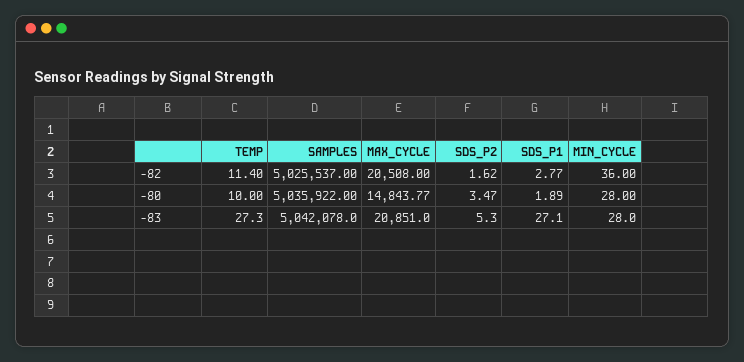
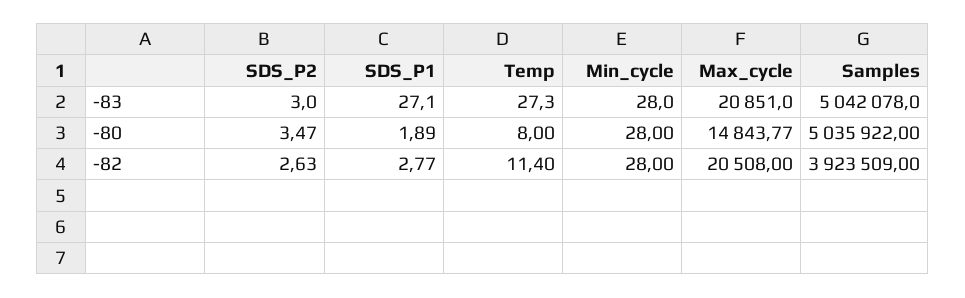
  {
    "TEMP": {
      "-82": 11.4,
-     "-80": 10,
+     "-80": 8,
      "-83": 27.3
    },
    "SAMPLES": {
-     "-82": 5025537,
+     "-82": 3923509,
      "-80": 5035922,
      "-83": 5042078
    },
    "MAX_CYCLE": {
      "-82": 20508,
      "-80": 14843.77,
      "-83": 20851
    },
    "SDS_P2": {
-     "-82": 1.62,
+     "-82": 2.63,
      "-80": 3.47,
-     "-83": 5.3
+     "-83": 3
    },
    "SDS_P1": {
      "-82": 2.77,
      "-80": 1.89,
      "-83": 27.1
    },
    "MIN_CYCLE": {
-     "-82": 36,
+     "-82": 28,
      "-80": 28,
      "-83": 28
    }
  }

